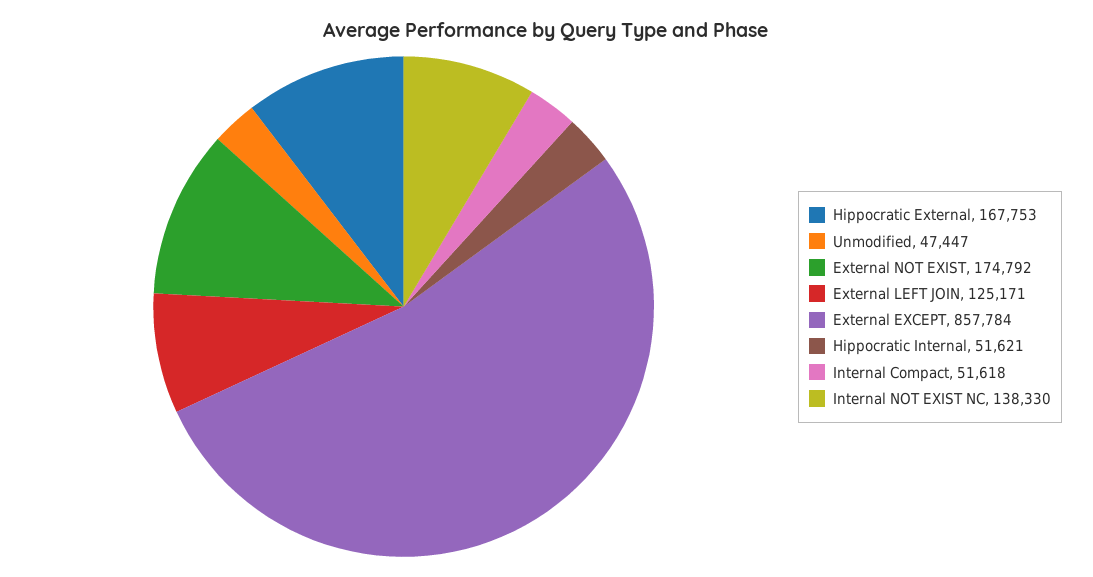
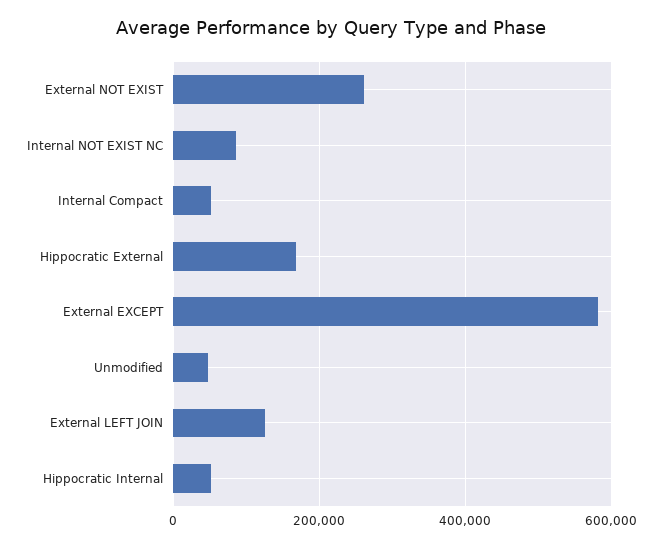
  {
    "Hippocratic External": 167753,
    "Unmodified": 47447,
-   "External NOT EXIST": 174792,
+   "External NOT EXIST": 260000,
    "External LEFT JOIN": 125171,
-   "External EXCEPT": 857784,
+   "External EXCEPT": 580000,
    "Hippocratic Internal": 51621,
    "Internal Compact": 51618,
-   "Internal NOT EXIST NC": 138330
+   "Internal NOT EXIST NC": 80000
  }

